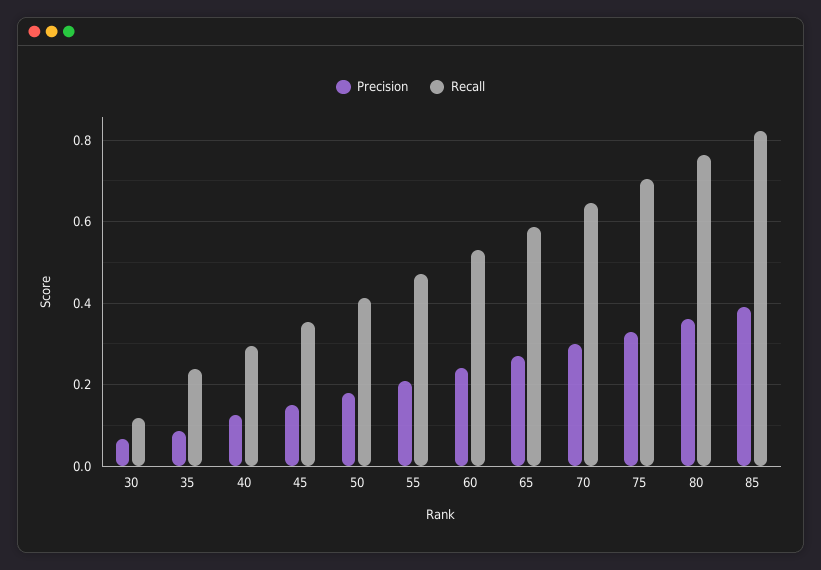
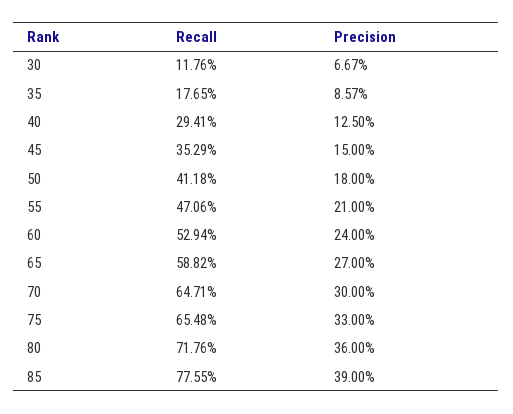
  {
    "Precision": {
      "30": 0.0667,
      "35": 0.0857,
      "40": 0.125,
      "45": 0.15,
      "50": 0.18,
      "55": 0.21,
      "60": 0.24,
      "65": 0.27,
      "70": 0.3,
      "75": 0.33,
      "80": 0.36,
      "85": 0.39
    },
    "Recall": {
      "30": 0.1176,
-     "35": 0.24,
+     "35": 0.1765,
      "40": 0.2941,
      "45": 0.3529,
      "50": 0.4118,
      "55": 0.4706,
      "60": 0.5294,
      "65": 0.5882,
      "70": 0.6471,
-     "75": 0.7,
+     "75": 0.6548,
-     "80": 0.76,
+     "80": 0.7176,
-     "85": 0.82
+     "85": 0.7755
    }
  }

